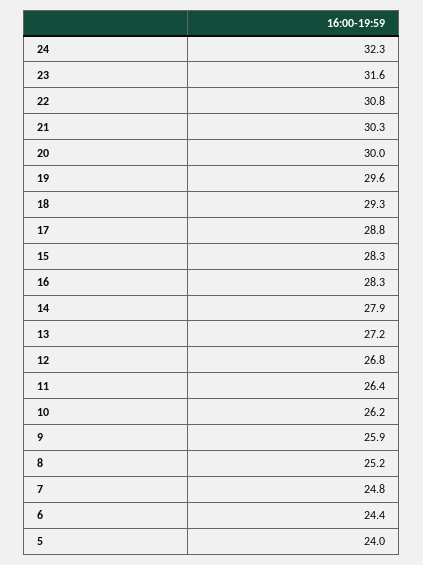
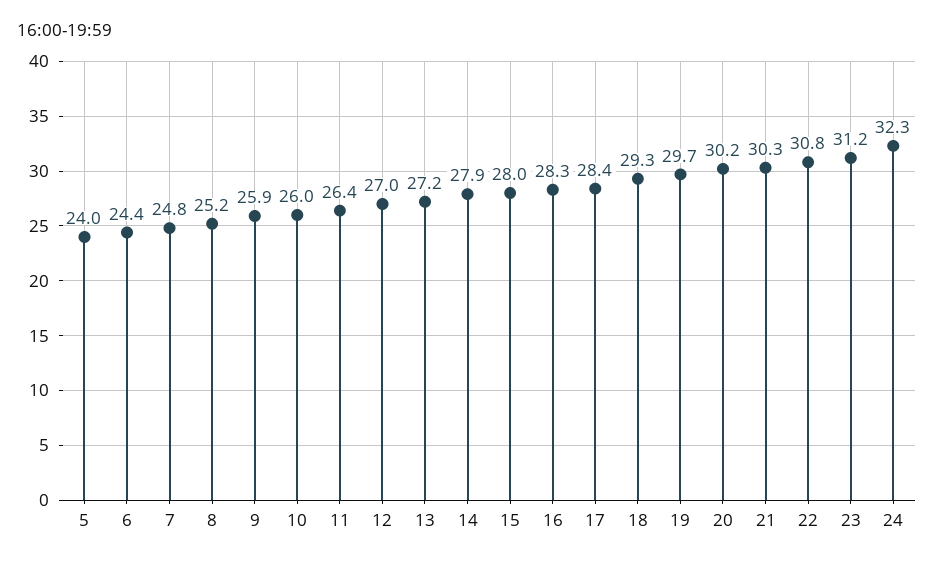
  {
    "24": 32.3,
-   "23": 31.6,
+   "23": 31.2,
    "22": 30.8,
    "21": 30.3,
-   "20": 30,
+   "20": 30.2,
-   "19": 29.6,
+   "19": 29.7,
    "18": 29.3,
-   "17": 28.8,
+   "17": 28.4,
-   "15": 28.3,
+   "15": 28,
    "16": 28.3,
    "14": 27.9,
    "13": 27.2,
-   "12": 26.8,
+   "12": 27,
    "11": 26.4,
-   "10": 26.2,
+   "10": 26,
    "9": 25.9,
    "8": 25.2,
    "7": 24.8,
    "6": 24.4,
    "5": 24
  }

